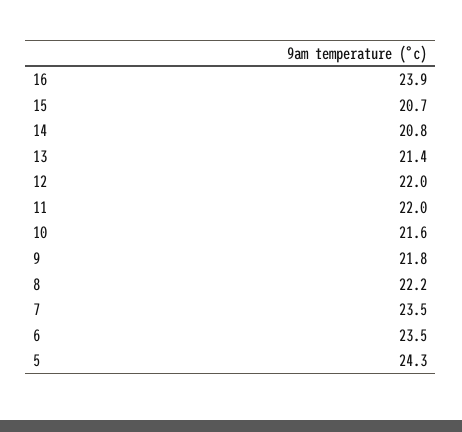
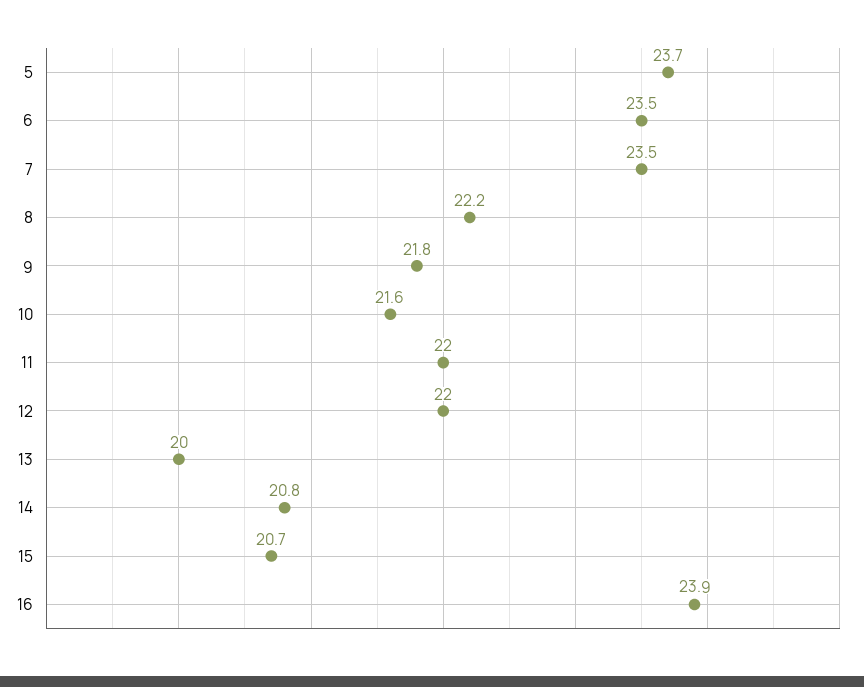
  {
    "16": 23.9,
    "15": 20.7,
    "14": 20.8,
-   "13": 21.4,
+   "13": 20,
    "12": 22,
    "11": 22,
    "10": 21.6,
    "9": 21.8,
    "8": 22.2,
    "7": 23.5,
    "6": 23.5,
-   "5": 24.3
+   "5": 23.7
  }

